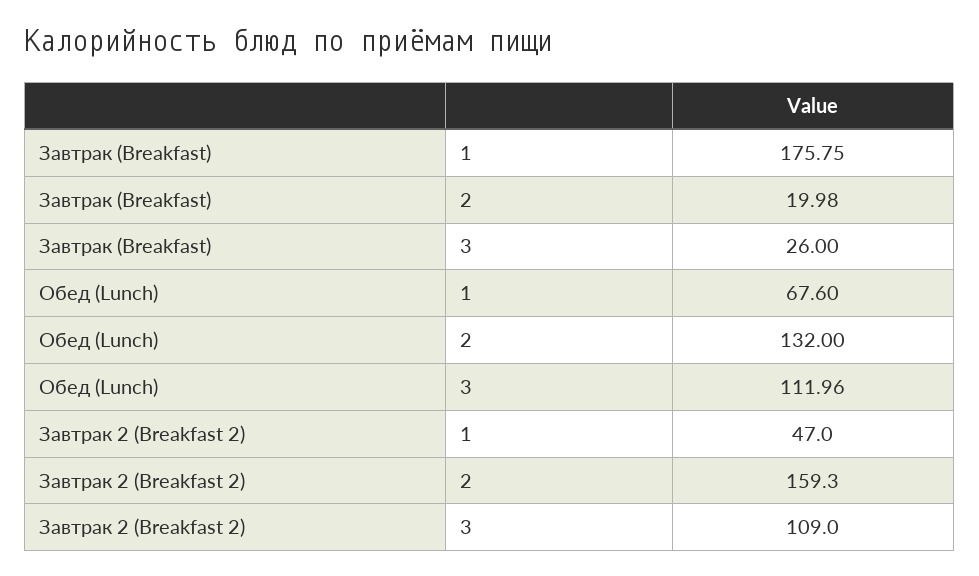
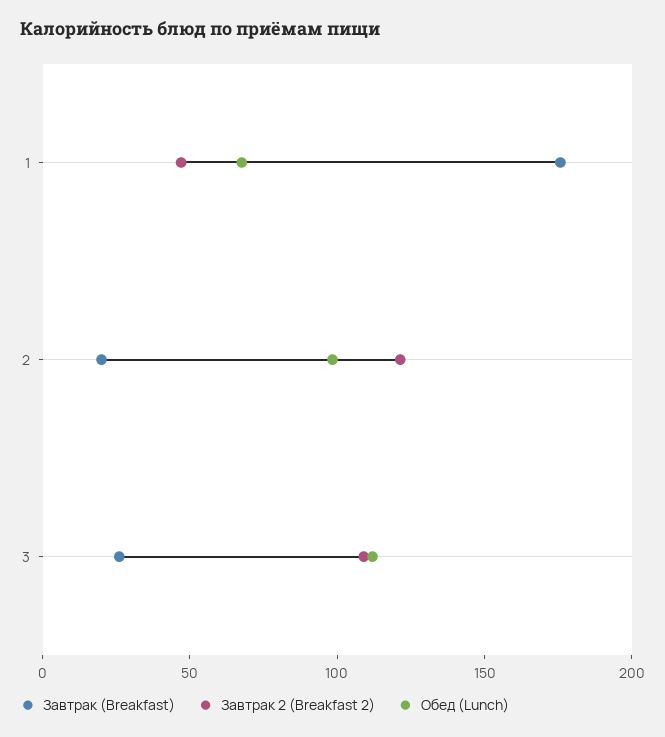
  {
    "Завтрак (Breakfast)": {
      "1": 175.75,
      "2": 19.98,
      "3": 26
    },
    "Обед (Lunch)": {
      "1": 67.6,
-     "2": 132,
+     "2": 100,
      "3": 111.96
    },
    "Завтрак 2 (Breakfast 2)": {
      "1": 47,
-     "2": 159.3,
+     "2": 120,
      "3": 109
    }
  }

